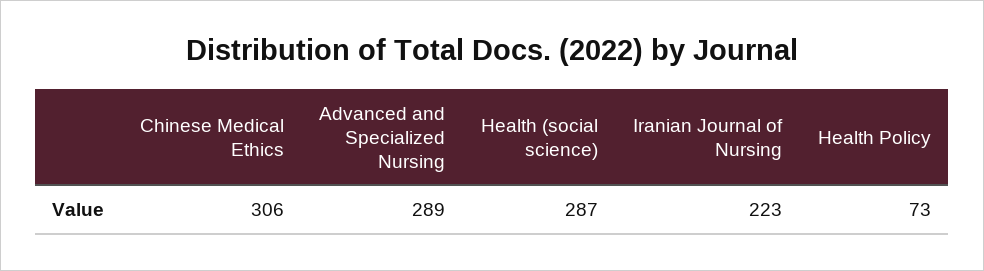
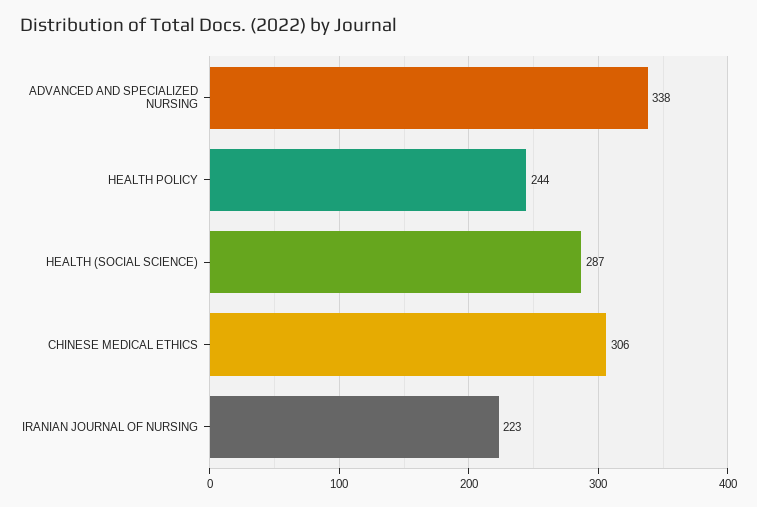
  {
    "Chinese Medical Ethics": 306,
-   "Advanced and Specialized Nursing": 289,
+   "Advanced and Specialized Nursing": 338,
    "Health (social science)": 287,
    "Iranian Journal of Nursing": 223,
-   "Health Policy": 73
+   "Health Policy": 244
  }

